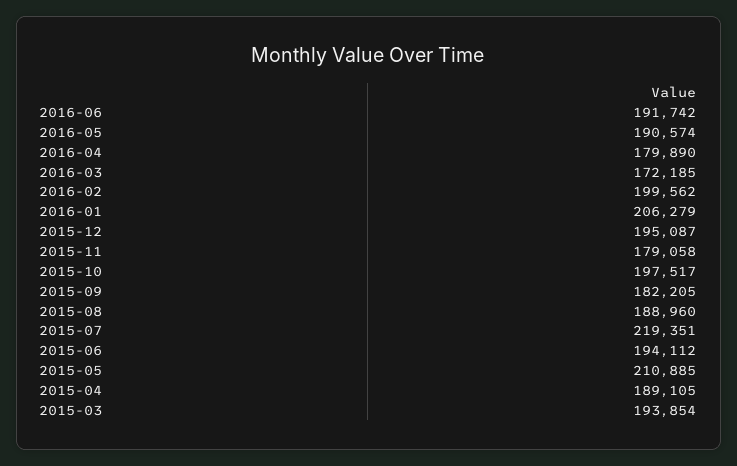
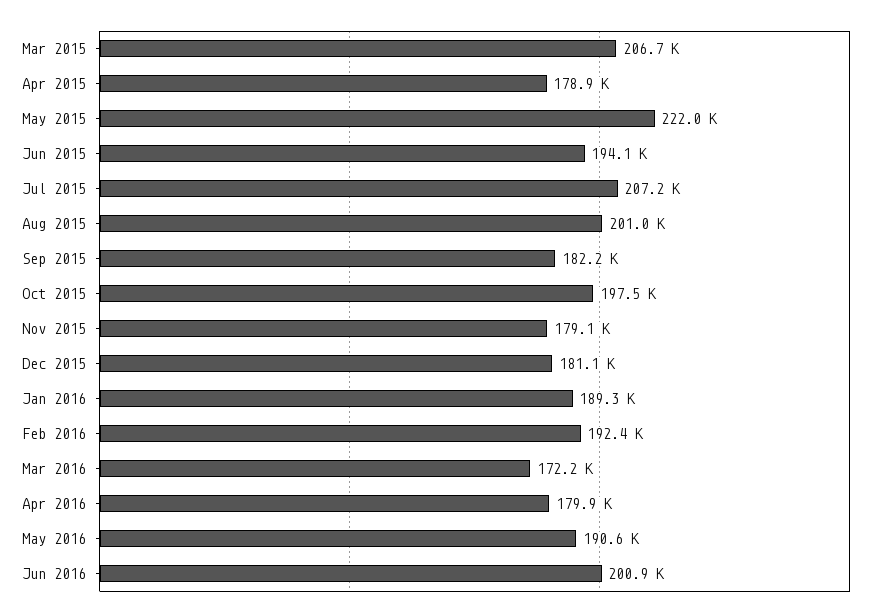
  {
-   "2016-06": 191742,
+   "2016-06": 200900,
    "2016-05": 190574,
    "2016-04": 179890,
    "2016-03": 172185,
-   "2016-02": 199562,
+   "2016-02": 192400,
-   "2016-01": 206279,
+   "2016-01": 189300,
-   "2015-12": 195087,
+   "2015-12": 181100,
    "2015-11": 179058,
    "2015-10": 197517,
    "2015-09": 182205,
-   "2015-08": 188960,
+   "2015-08": 201000,
-   "2015-07": 219351,
+   "2015-07": 207200,
    "2015-06": 194112,
-   "2015-05": 210885,
+   "2015-05": 222000,
-   "2015-04": 189105,
+   "2015-04": 178900,
-   "2015-03": 193854
+   "2015-03": 206700
  }

